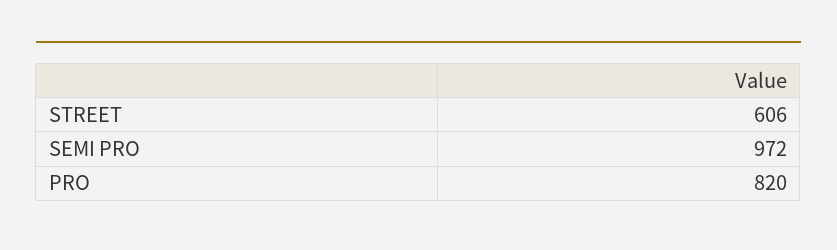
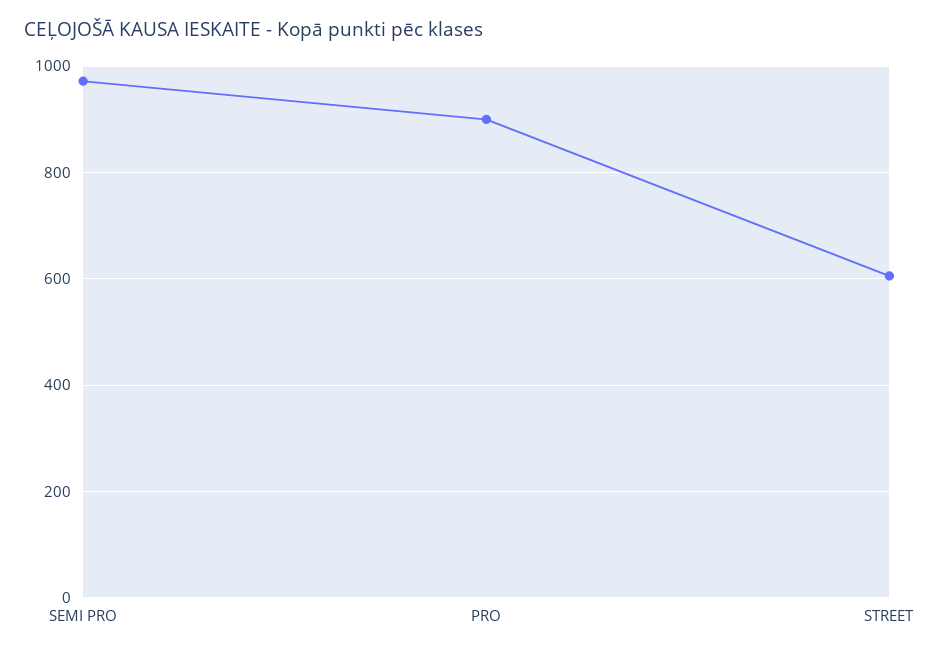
  {
    "STREET": 606,
    "SEMI PRO": 972,
-   "PRO": 820
+   "PRO": 900
  }

